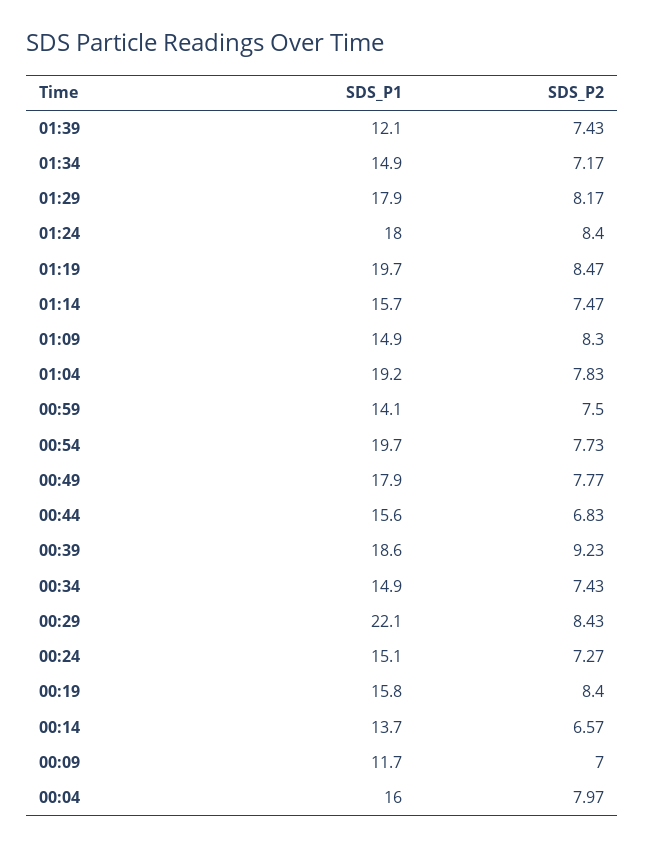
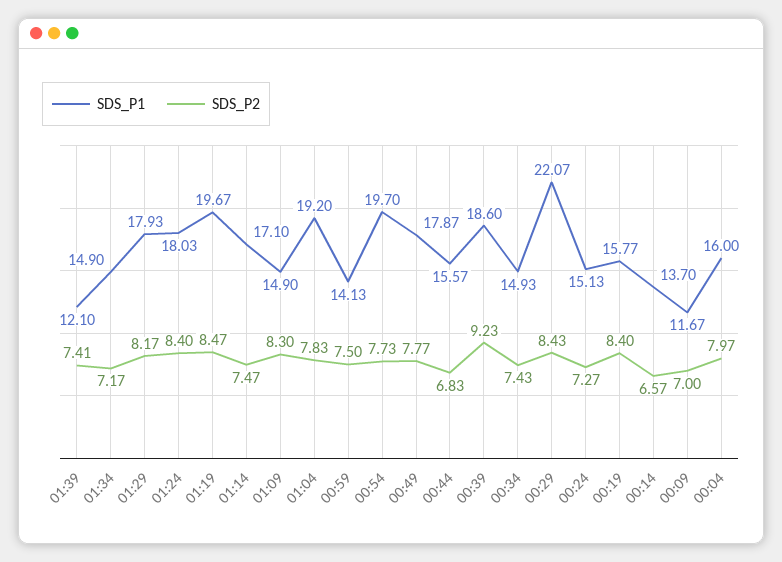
  {
    "SDS_P1": {
      "01:39": 12.1,
      "01:34": 14.9,
      "01:29": 17.93,
      "01:24": 18.03,
      "01:19": 19.67,
-     "01:14": 15.7,
+     "01:14": 17.1,
      "01:09": 14.9,
      "01:04": 19.2,
      "00:59": 14.13,
      "00:54": 19.7,
      "00:49": 17.87,
      "00:44": 15.57,
      "00:39": 18.6,
      "00:34": 14.93,
      "00:29": 22.07,
      "00:24": 15.13,
      "00:19": 15.77,
      "00:14": 13.7,
      "00:09": 11.67,
      "00:04": 16
    },
    "SDS_P2": {
-     "01:39": 7.43,
+     "01:39": 7.41,
      "01:34": 7.17,
      "01:29": 8.17,
      "01:24": 8.4,
      "01:19": 8.47,
      "01:14": 7.47,
      "01:09": 8.3,
      "01:04": 7.83,
      "00:59": 7.5,
      "00:54": 7.73,
      "00:49": 7.77,
      "00:44": 6.83,
      "00:39": 9.23,
      "00:34": 7.43,
      "00:29": 8.43,
      "00:24": 7.27,
      "00:19": 8.4,
      "00:14": 6.57,
      "00:09": 7,
      "00:04": 7.97
    }
  }

